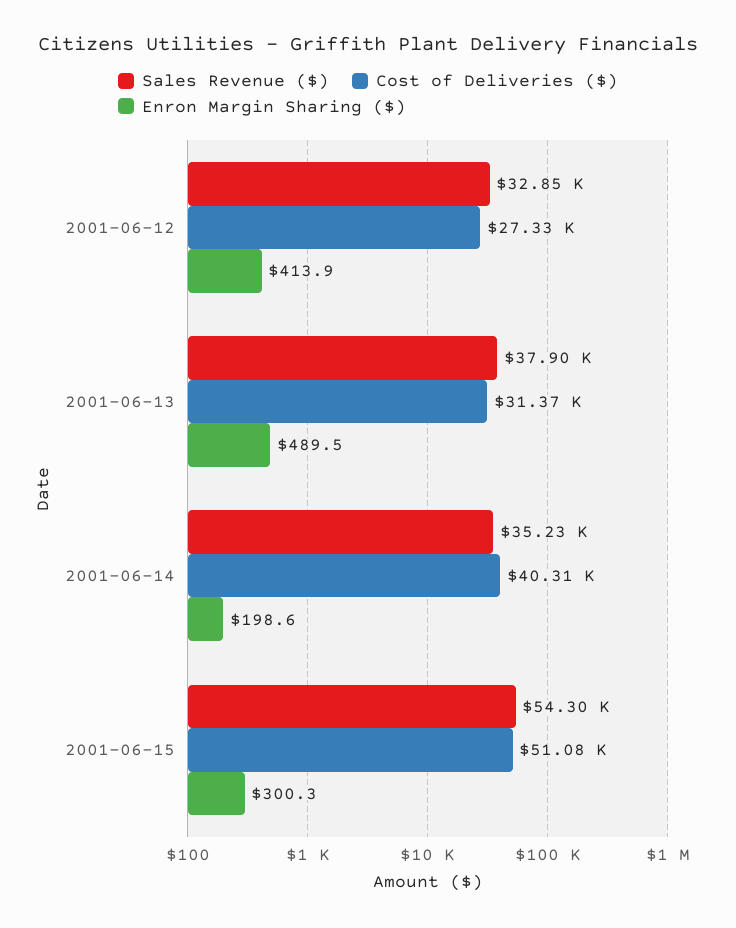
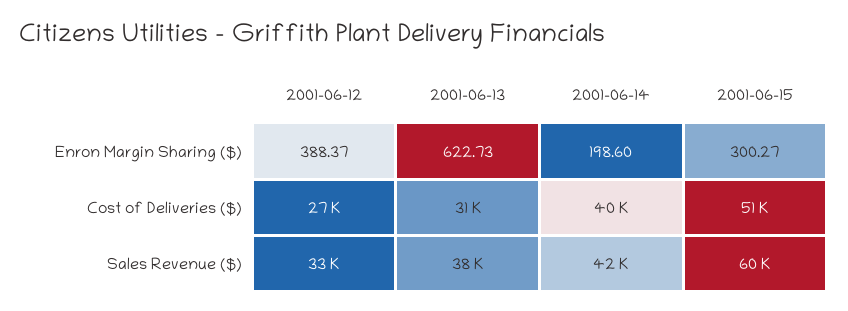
  {
    "Sales Revenue ($)": {
      "2001-06-12": 32850,
      "2001-06-13": 37900,
-     "2001-06-14": 35230,
+     "2001-06-14": 42000,
-     "2001-06-15": 54300
+     "2001-06-15": 60000
    },
    "Cost of Deliveries ($)": {
      "2001-06-12": 27330,
      "2001-06-13": 31370,
      "2001-06-14": 40310,
      "2001-06-15": 51080
    },
    "Enron Margin Sharing ($)": {
-     "2001-06-12": 413.9,
+     "2001-06-12": 388.37,
-     "2001-06-13": 489.5,
+     "2001-06-13": 622.73,
      "2001-06-14": 198.6,
      "2001-06-15": 300.27
    }
  }

